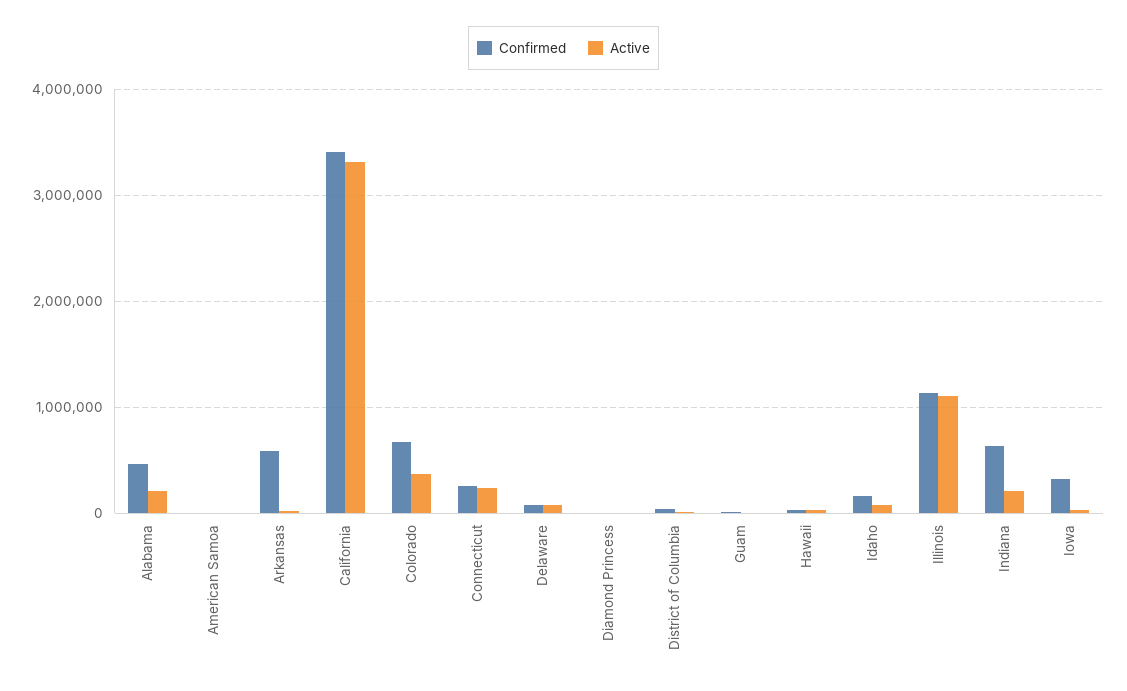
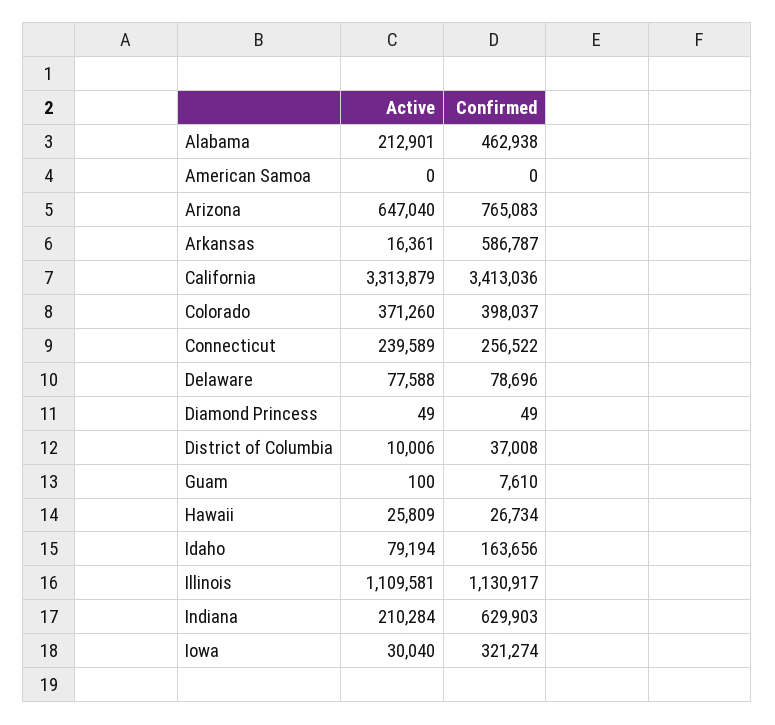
  {
    "Confirmed": {
      "Alabama": 462938,
      "American Samoa": 0,
      "Arkansas": 586787,
      "California": 3413036,
-     "Colorado": 700000,
+     "Colorado": 398037,
      "Connecticut": 256522,
      "Delaware": 78696,
      "Diamond Princess": 49,
      "District of Columbia": 37008,
      "Guam": 7610,
      "Hawaii": 26734,
      "Idaho": 163656,
      "Illinois": 1130917,
      "Indiana": 629903,
-     "Iowa": 321274
+     "Iowa": 321274,
+     "Arizona": 765083
    },
    "Active": {
      "Alabama": 212901,
      "American Samoa": 0,
      "Arkansas": 16361,
      "California": 3313879,
      "Colorado": 371260,
      "Connecticut": 239589,
      "Delaware": 77588,
      "Diamond Princess": 49,
      "District of Columbia": 10006,
      "Guam": 100,
      "Hawaii": 25809,
      "Idaho": 79194,
      "Illinois": 1109581,
      "Indiana": 210284,
-     "Iowa": 30040
+     "Iowa": 30040,
+     "Arizona": 647040
    }
  }

